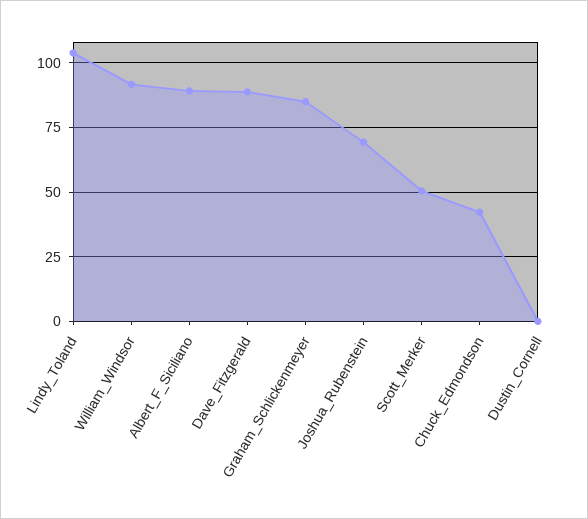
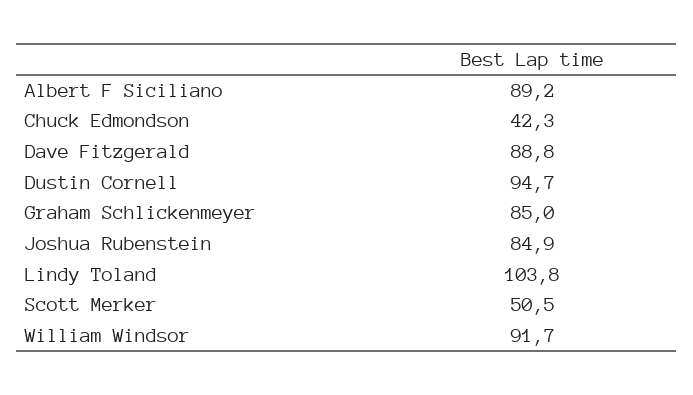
  {
    "Lindy_Toland": 103.8,
    "William_Windsor": 91.7,
    "Albert_F_Siciliano": 89.2,
    "Dave_Fitzgerald": 88.8,
    "Graham_Schlickenmeyer": 85,
-   "Joshua_Rubenstein": 70,
+   "Joshua_Rubenstein": 84.9,
    "Scott_Merker": 50.5,
    "Chuck_Edmondson": 42.3,
-   "Dustin_Cornell": 0
+   "Dustin_Cornell": 94.7
  }

